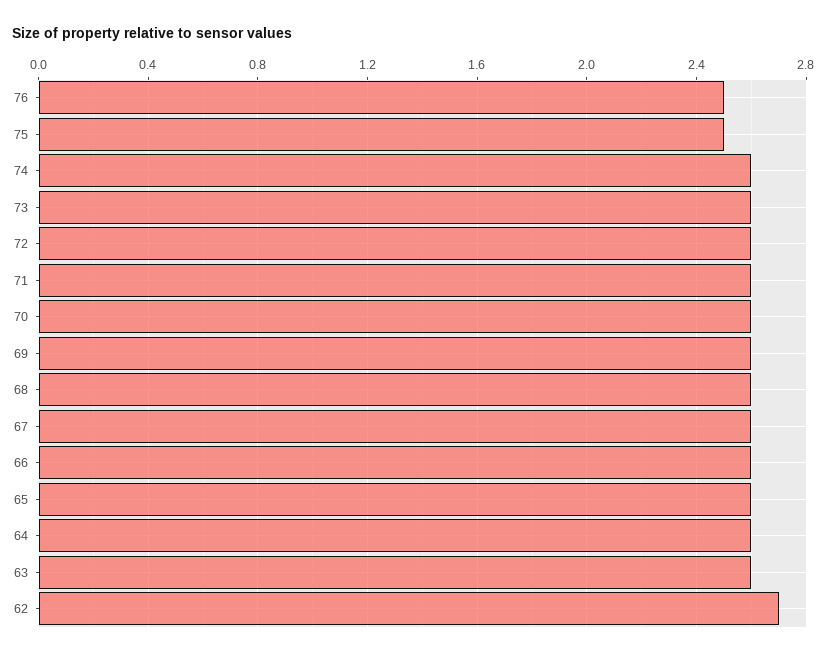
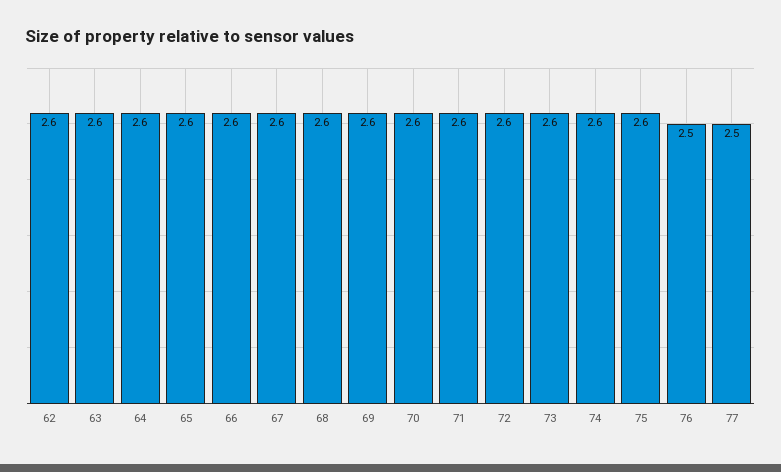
  {
    "76": 2.5,
-   "75": 2.5,
+   "75": 2.6,
    "74": 2.6,
    "73": 2.6,
    "72": 2.6,
    "71": 2.6,
    "70": 2.6,
    "69": 2.6,
    "68": 2.6,
    "67": 2.6,
    "66": 2.6,
    "65": 2.6,
    "64": 2.6,
    "63": 2.6,
-   "62": 2.7
+   "62": 2.6,
+   "77": 2.5
  }

